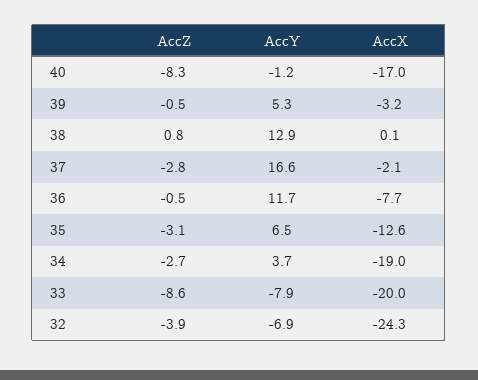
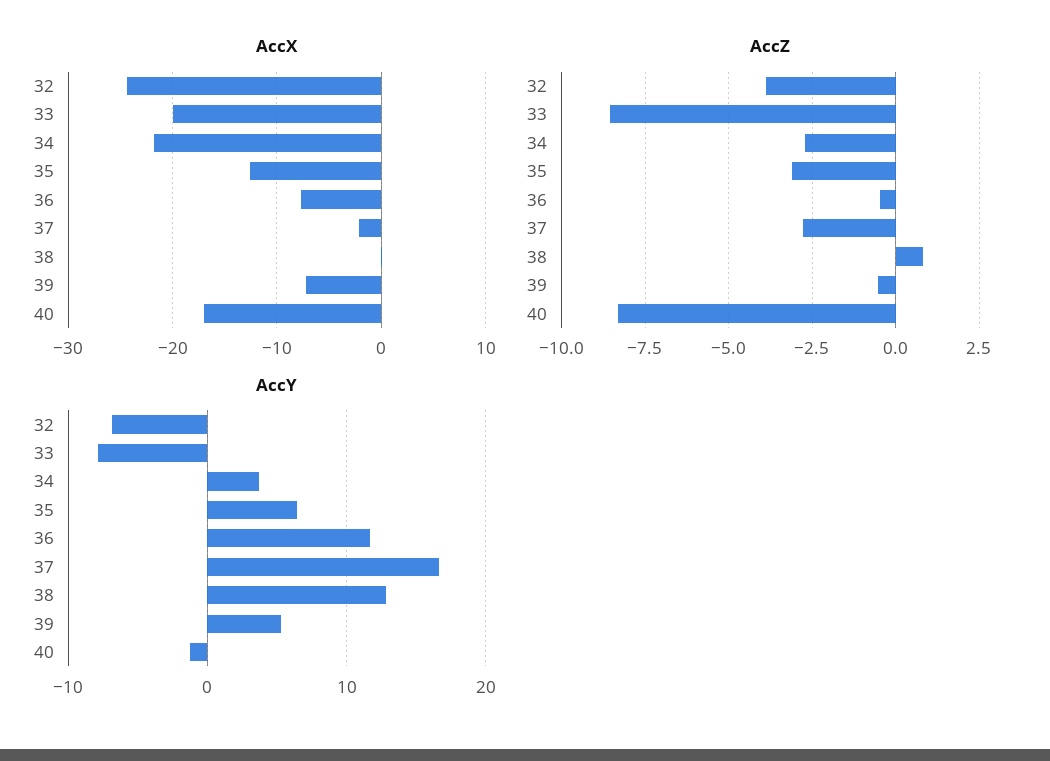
  {
    "AccZ": {
      "40": -8.3,
      "39": -0.5,
      "38": 0.8,
      "37": -2.8,
      "36": -0.5,
      "35": -3.1,
      "34": -2.7,
      "33": -8.6,
      "32": -3.9
    },
    "AccY": {
      "40": -1.2,
      "39": 5.3,
      "38": 12.9,
      "37": 16.6,
      "36": 11.7,
      "35": 6.5,
      "34": 3.7,
      "33": -7.9,
      "32": -6.9
    },
    "AccX": {
      "40": -17,
-     "39": -3.2,
+     "39": -7,
      "38": 0.1,
      "37": -2.1,
      "36": -7.7,
      "35": -12.6,
-     "34": -19,
+     "34": -22,
      "33": -20,
      "32": -24.3
    }
  }

